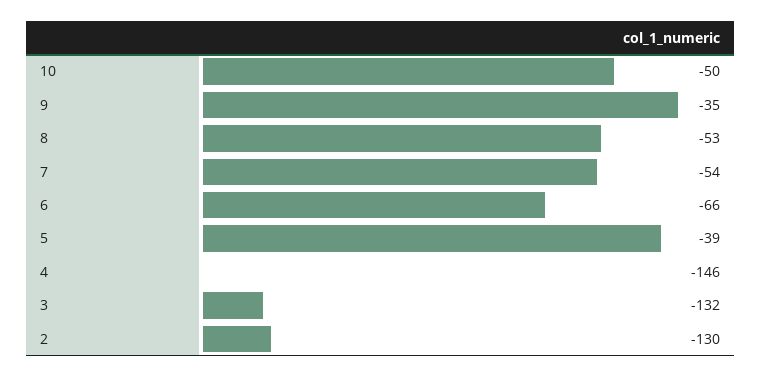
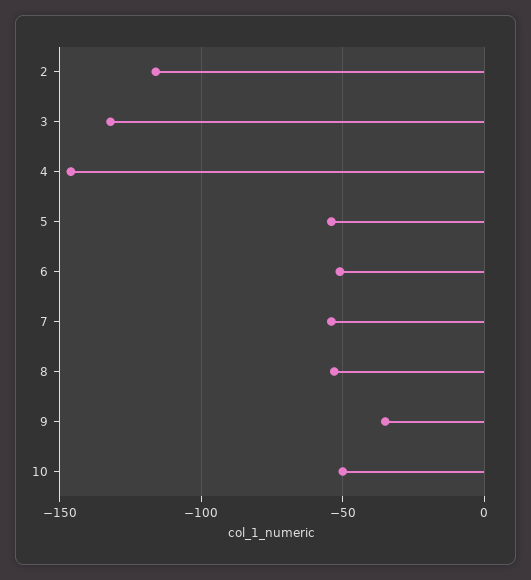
  {
    "10": -50,
    "9": -35,
    "8": -53,
    "7": -54,
-   "6": -66,
+   "6": -50,
-   "5": -39,
+   "5": -55,
    "4": -146,
    "3": -132,
-   "2": -130
+   "2": -115
  }

